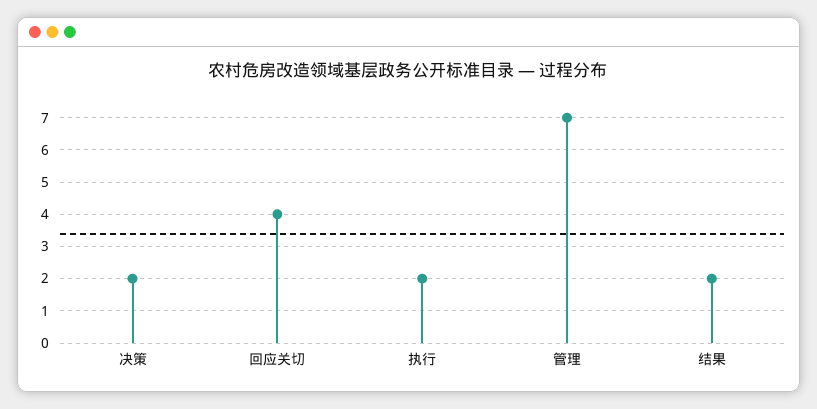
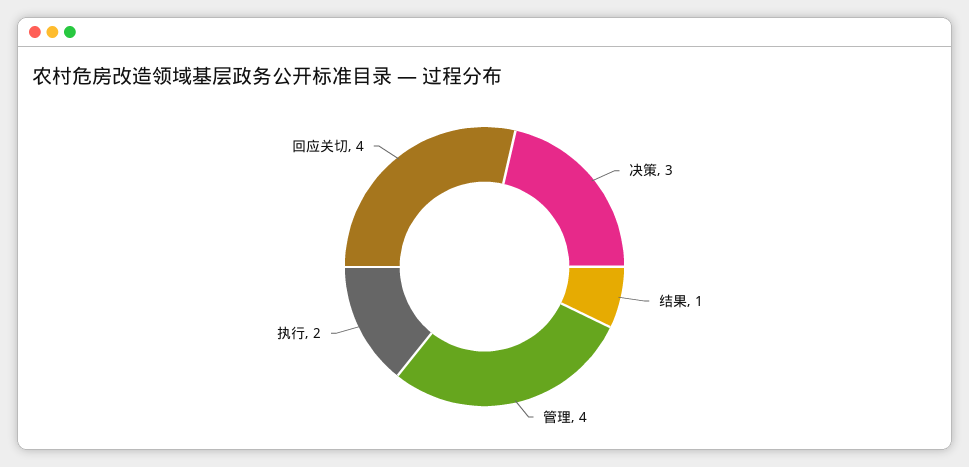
  {
-   "决策": 2,
+   "决策": 3,
    "回应关切": 4,
    "执行": 2,
-   "管理": 7,
+   "管理": 4,
-   "结果": 2
+   "结果": 1
  }

